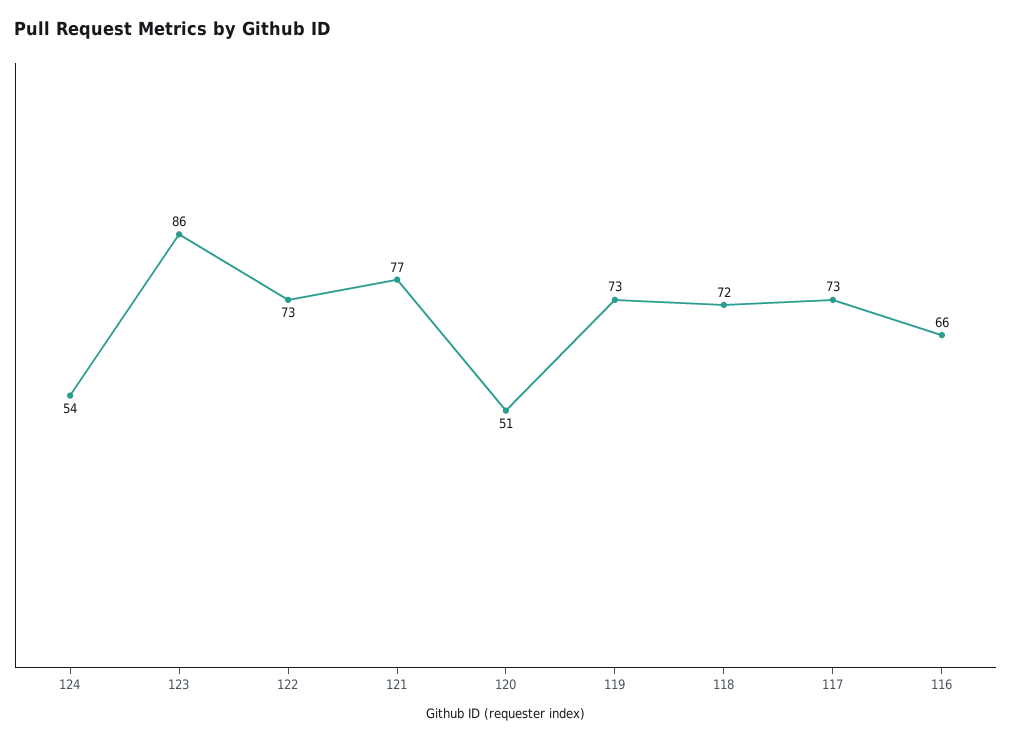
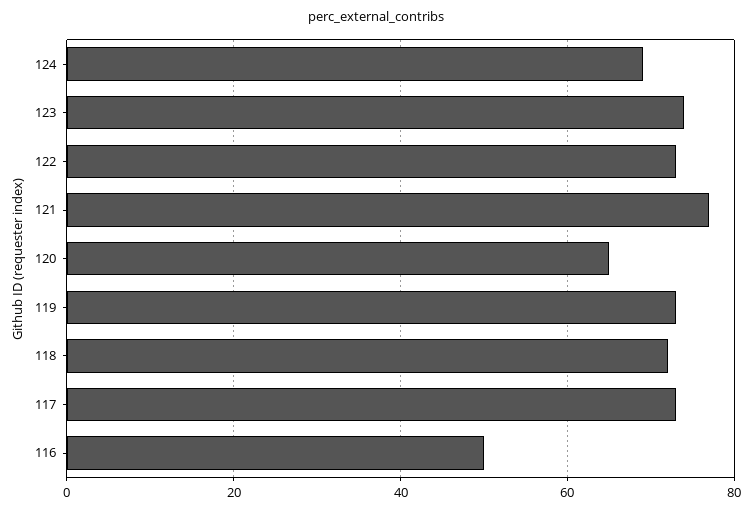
  {
-   "124": 54,
+   "124": 70,
-   "123": 86,
+   "123": 75,
    "122": 73,
    "121": 77,
-   "120": 51,
+   "120": 65,
    "119": 73,
    "118": 72,
    "117": 73,
-   "116": 66
+   "116": 50
  }

